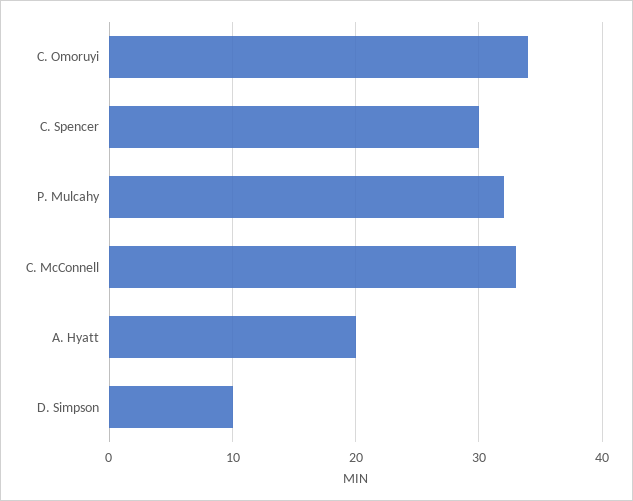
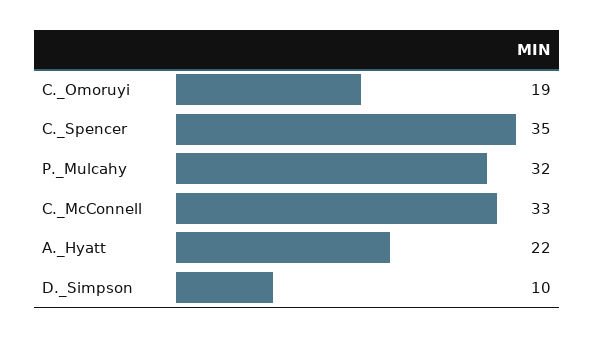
  {
-   "C. Omoruyi": 34,
+   "C. Omoruyi": 19,
-   "C. Spencer": 30,
+   "C. Spencer": 35,
    "P. Mulcahy": 32,
    "C. McConnell": 33,
-   "A. Hyatt": 20,
+   "A. Hyatt": 22,
    "D. Simpson": 10
  }

